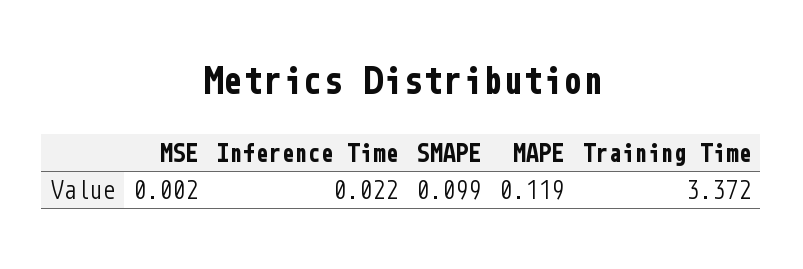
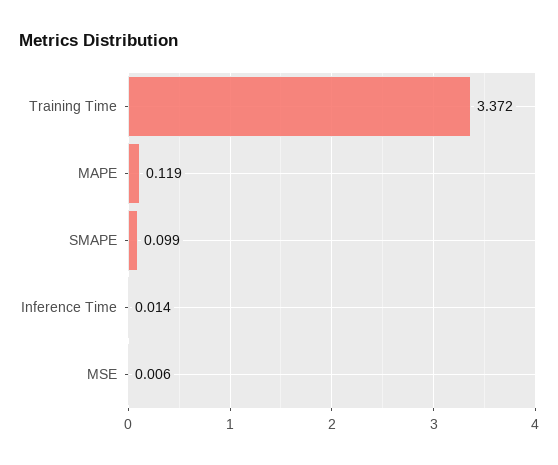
  {
-   "MSE": 0.002,
+   "MSE": 0.006,
-   "Inference Time": 0.022,
+   "Inference Time": 0.014,
    "SMAPE": 0.099,
    "MAPE": 0.119,
    "Training Time": 3.372
  }

